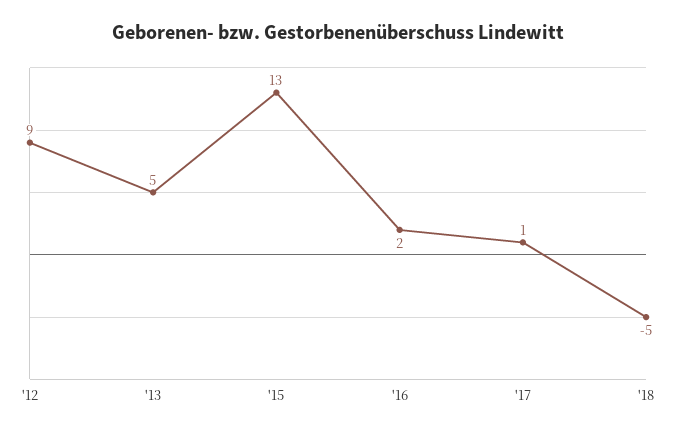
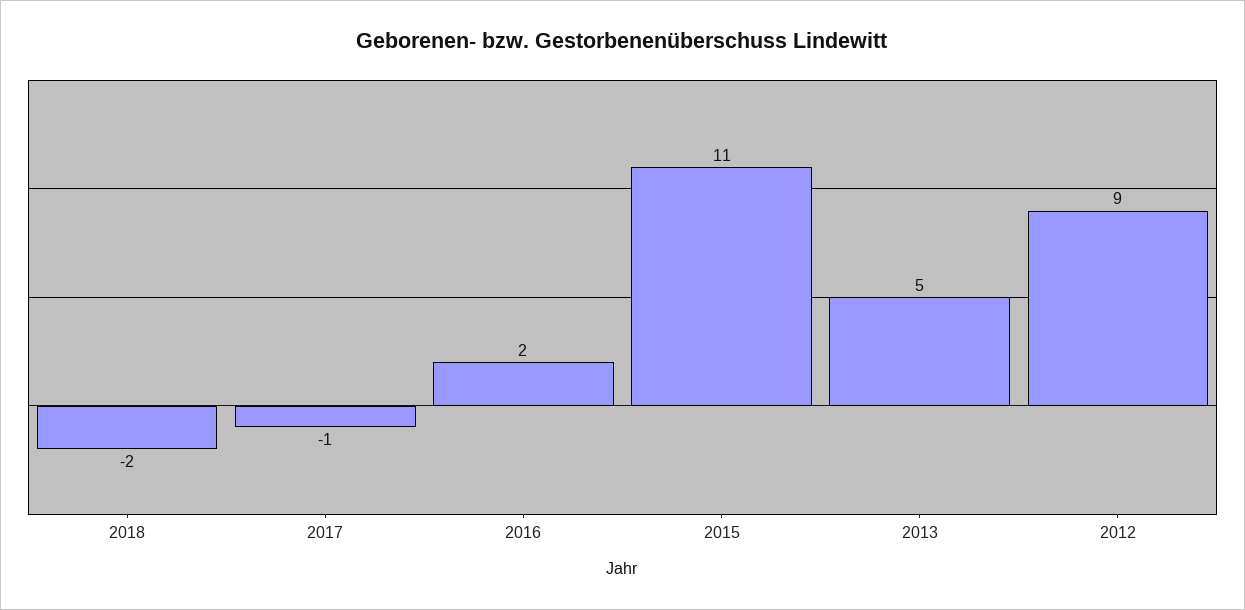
  {
    "'12": 9,
    "'13": 5,
-   "'15": 13,
+   "'15": 11,
    "'16": 2,
-   "'17": 1,
+   "'17": -1,
-   "'18": -5
+   "'18": -2
  }

